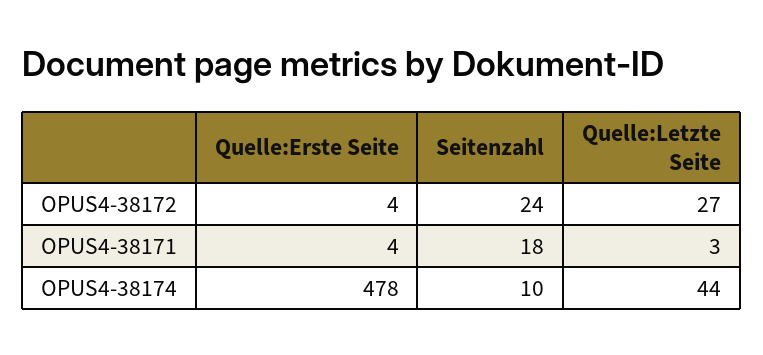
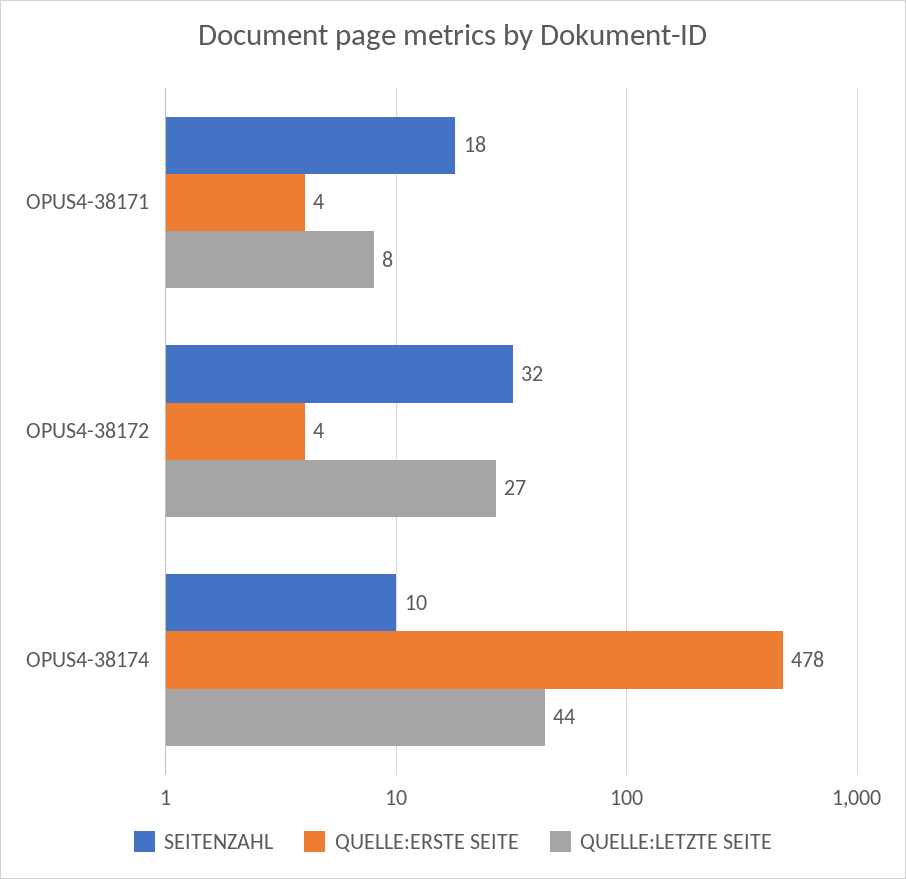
  {
    "Quelle:Erste Seite": {
      "OPUS4-38172": 4,
      "OPUS4-38171": 4,
      "OPUS4-38174": 478
    },
    "Seitenzahl": {
-     "OPUS4-38172": 24,
+     "OPUS4-38172": 32,
      "OPUS4-38171": 18,
      "OPUS4-38174": 10
    },
    "Quelle:Letzte Seite": {
      "OPUS4-38172": 27,
-     "OPUS4-38171": 3,
+     "OPUS4-38171": 8,
      "OPUS4-38174": 44
    }
  }

